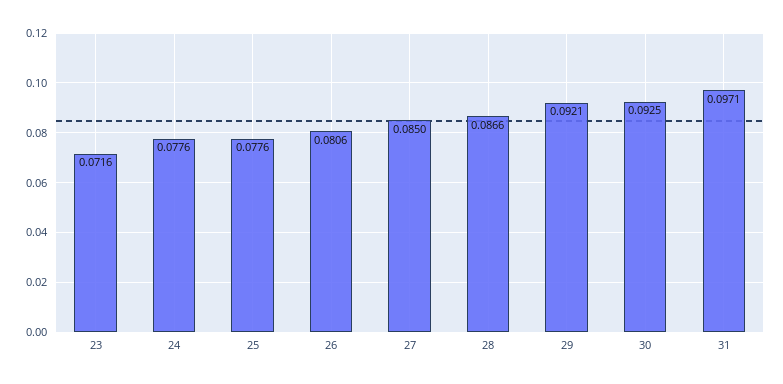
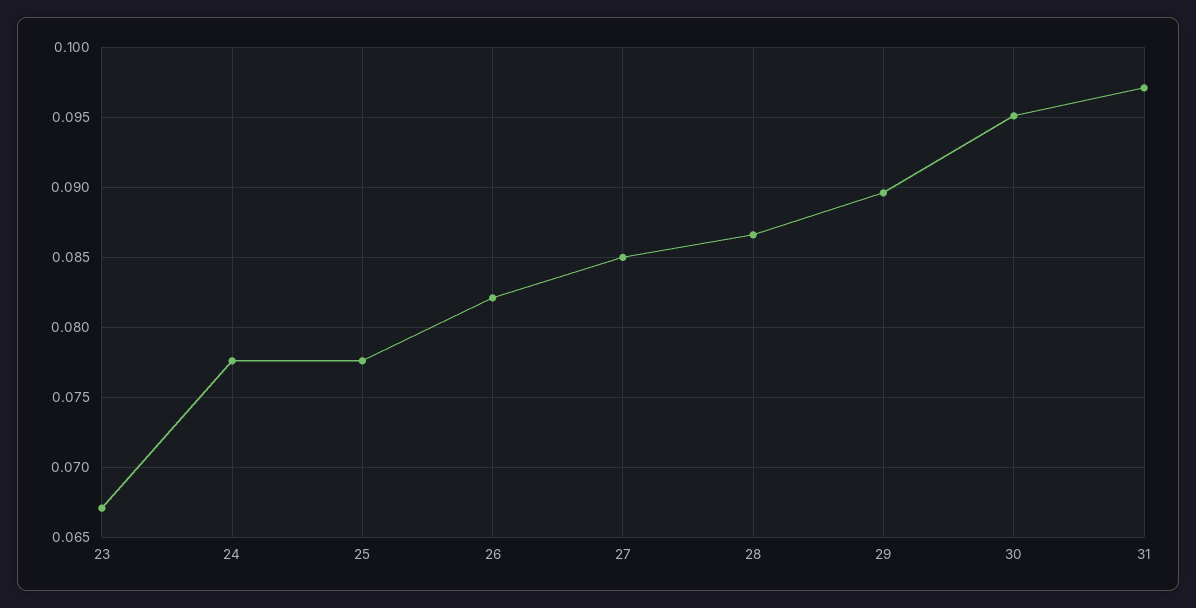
  {
-   "23": 0.0716,
+   "23": 0.067,
    "24": 0.0776,
    "25": 0.0776,
-   "26": 0.0806,
+   "26": 0.082,
    "27": 0.085,
    "28": 0.0866,
-   "29": 0.0921,
+   "29": 0.0895,
-   "30": 0.0925,
+   "30": 0.095,
    "31": 0.0971
  }

